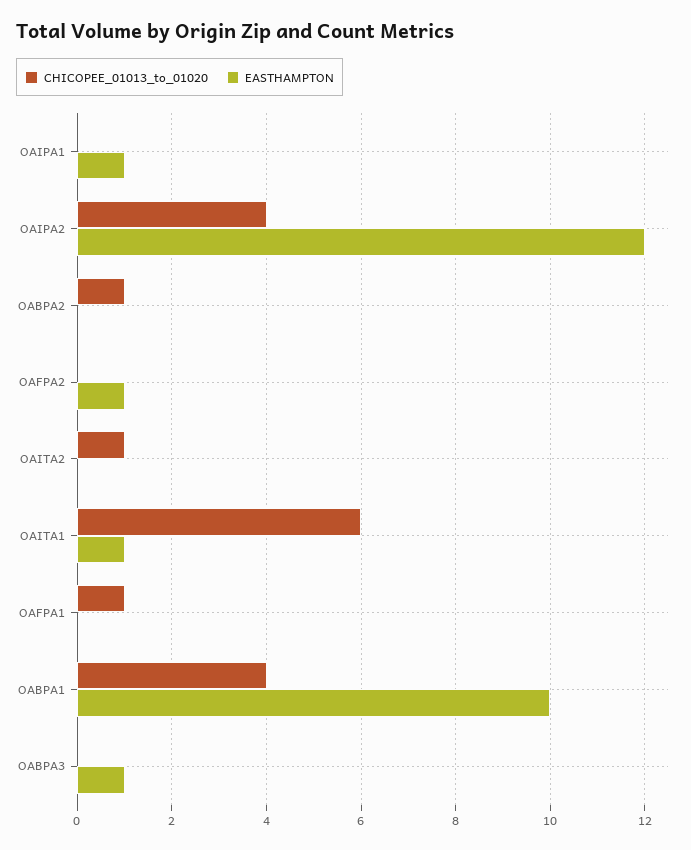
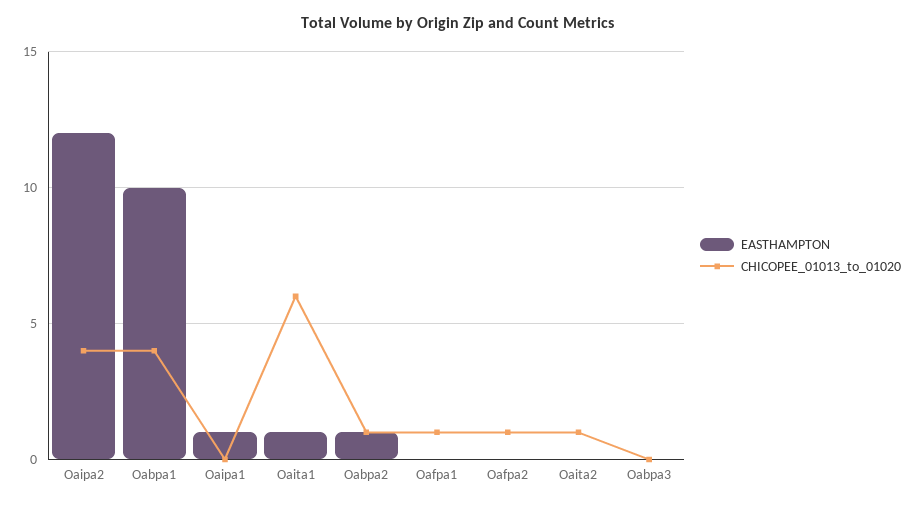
  {
    "CHICOPEE_01013_to_01020": {
      "OAIPA1": 0,
      "OAIPA2": 4,
      "OABPA2": 1,
-     "OAFPA2": 0,
+     "OAFPA2": 1,
      "OAITA2": 1,
      "OAITA1": 6,
      "OAFPA1": 1,
      "OABPA1": 4,
      "OABPA3": 0
    },
    "EASTHAMPTON": {
      "OAIPA1": 1,
      "OAIPA2": 12,
-     "OABPA2": 0,
+     "OABPA2": 1,
-     "OAFPA2": 1,
+     "OAFPA2": 0,
      "OAITA2": 0,
      "OAITA1": 1,
      "OAFPA1": 0,
      "OABPA1": 10,
-     "OABPA3": 1
+     "OABPA3": 0
    }
  }

